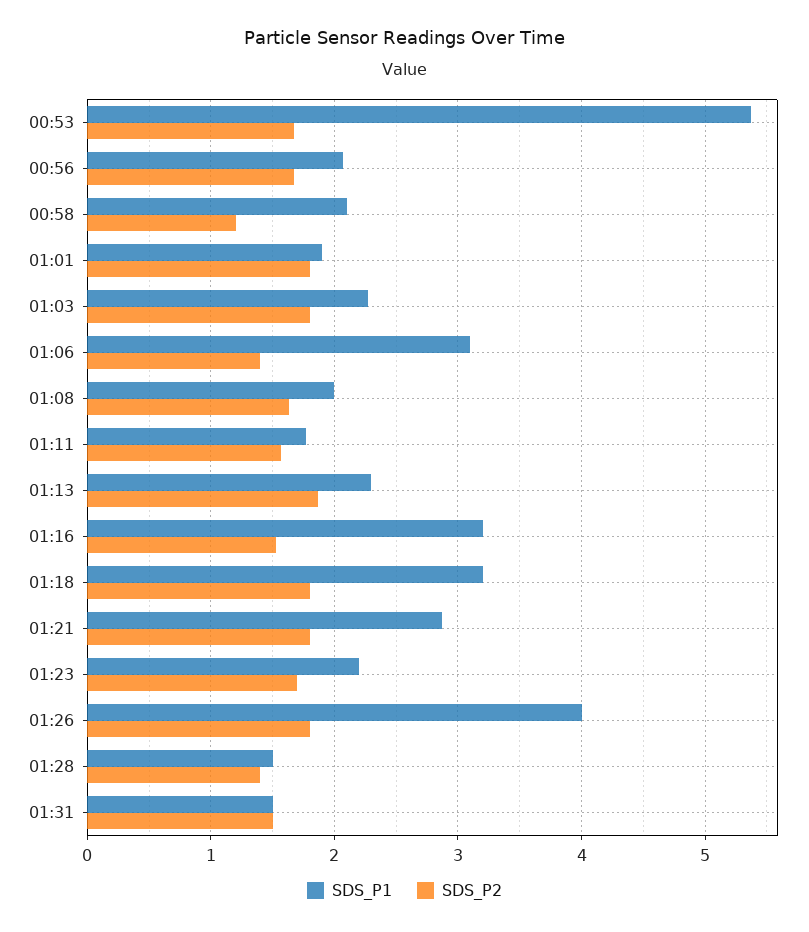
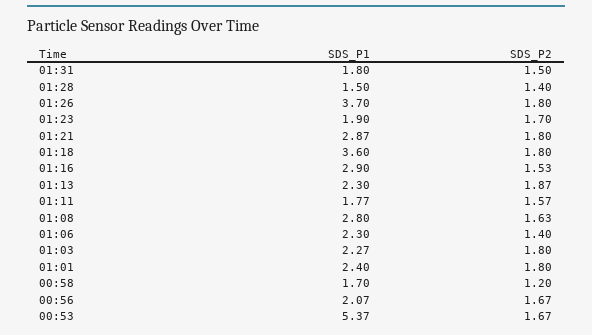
  {
    "SDS_P1": {
      "00:53": 5.37,
      "00:56": 2.07,
-     "00:58": 2.1,
+     "00:58": 1.7,
-     "01:01": 1.9,
+     "01:01": 2.4,
      "01:03": 2.27,
-     "01:06": 3.1,
+     "01:06": 2.3,
-     "01:08": 2,
+     "01:08": 2.8,
      "01:11": 1.77,
      "01:13": 2.3,
-     "01:16": 3.2,
+     "01:16": 2.9,
-     "01:18": 3.2,
+     "01:18": 3.6,
      "01:21": 2.87,
-     "01:23": 2.2,
+     "01:23": 1.9,
-     "01:26": 4,
+     "01:26": 3.7,
      "01:28": 1.5,
-     "01:31": 1.5
+     "01:31": 1.8
    },
    "SDS_P2": {
      "00:53": 1.67,
      "00:56": 1.67,
      "00:58": 1.2,
      "01:01": 1.8,
      "01:03": 1.8,
      "01:06": 1.4,
      "01:08": 1.63,
      "01:11": 1.57,
      "01:13": 1.87,
      "01:16": 1.53,
      "01:18": 1.8,
      "01:21": 1.8,
      "01:23": 1.7,
      "01:26": 1.8,
      "01:28": 1.4,
      "01:31": 1.5
    }
  }

